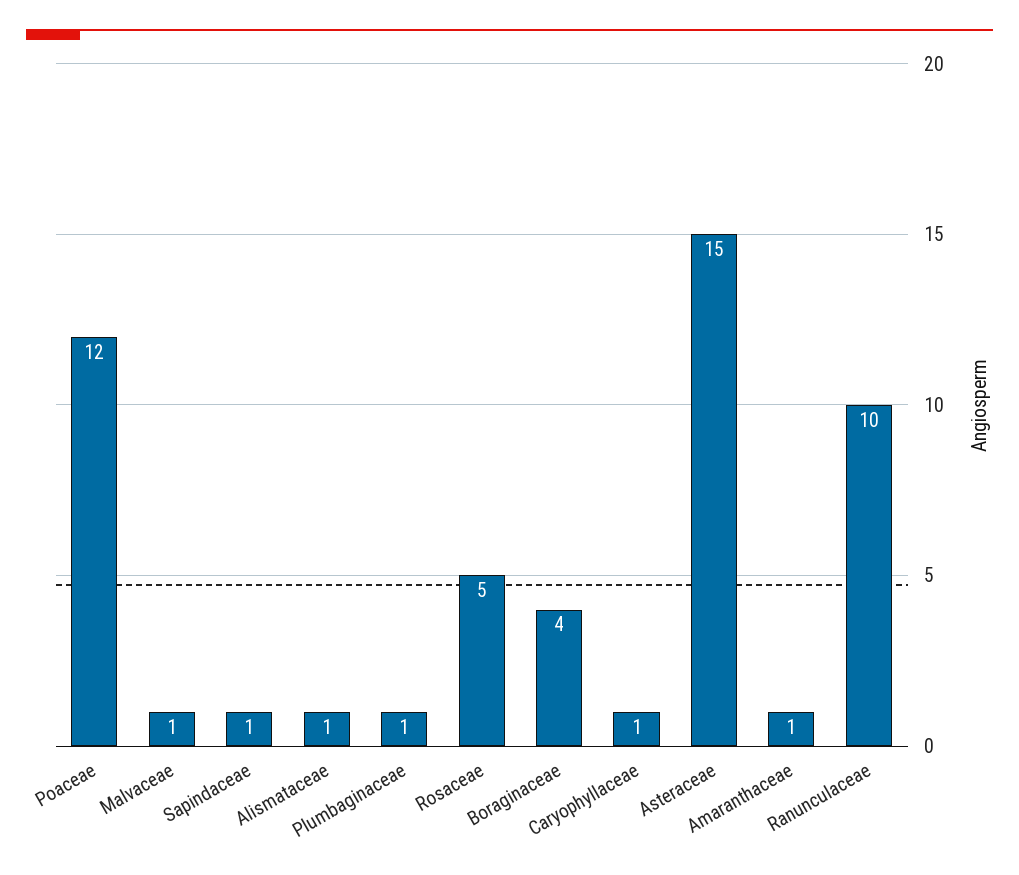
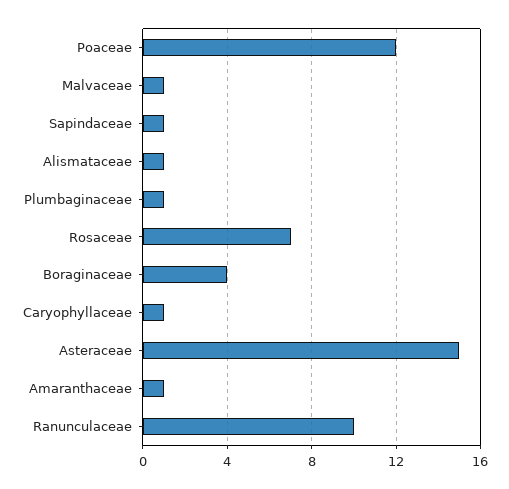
  {
    "Poaceae": 12,
    "Malvaceae": 1,
    "Sapindaceae": 1,
    "Alismataceae": 1,
    "Plumbaginaceae": 1,
-   "Rosaceae": 5,
+   "Rosaceae": 7,
    "Boraginaceae": 4,
    "Caryophyllaceae": 1,
    "Asteraceae": 15,
    "Amaranthaceae": 1,
    "Ranunculaceae": 10
  }

